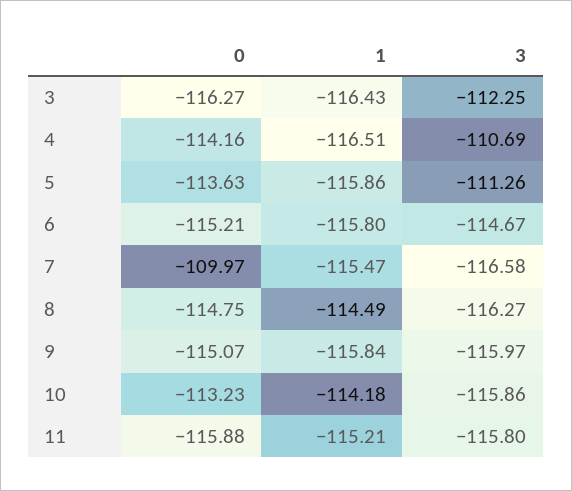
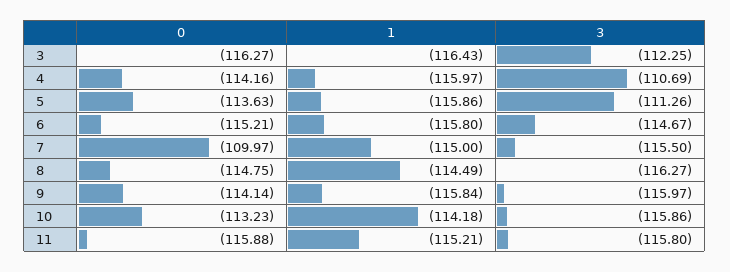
  {
    "0": {
      "3": -116.27,
      "4": -114.16,
      "5": -113.63,
      "6": -115.21,
      "7": -109.97,
      "8": -114.75,
-     "9": -115.07,
+     "9": -114.14,
      "10": -113.23,
      "11": -115.88
    },
    "1": {
      "3": -116.43,
-     "4": -116.51,
+     "4": -115.97,
      "5": -115.86,
      "6": -115.8,
-     "7": -115.47,
+     "7": -115,
      "8": -114.49,
      "9": -115.84,
      "10": -114.18,
      "11": -115.21
    },
    "3": {
      "3": -112.25,
      "4": -110.69,
      "5": -111.26,
      "6": -114.67,
-     "7": -116.58,
+     "7": -115.5,
      "8": -116.27,
      "9": -115.97,
      "10": -115.86,
      "11": -115.8
    }
  }

